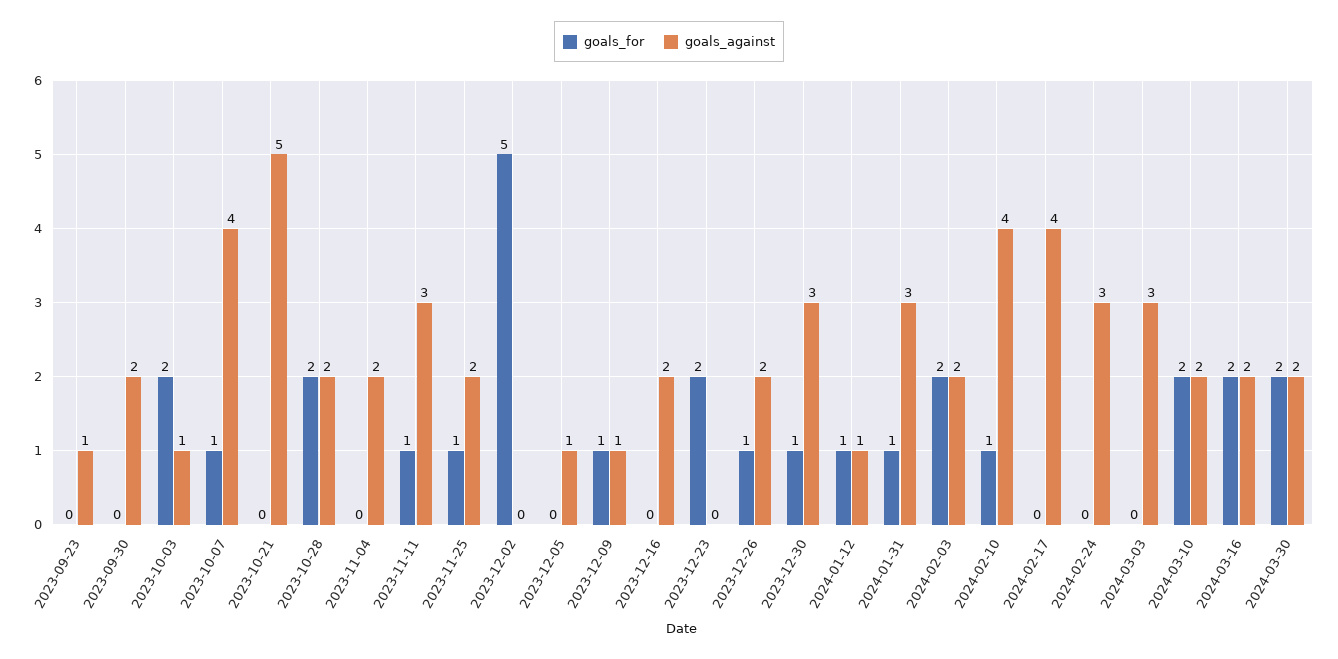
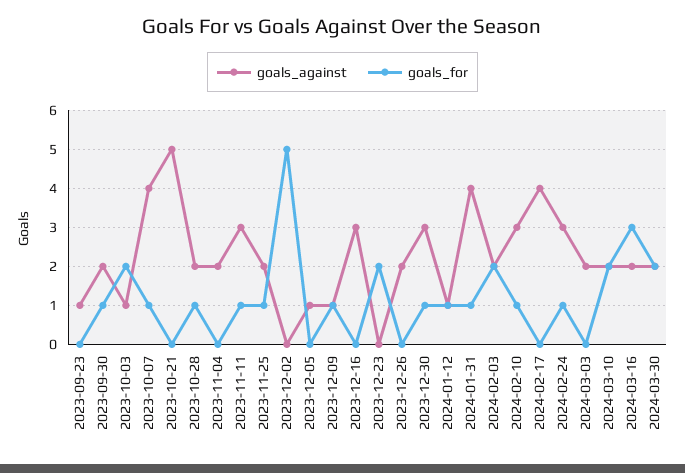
  {
    "goals_for": {
      "2023-09-23": 0,
-     "2023-09-30": 0,
+     "2023-09-30": 1,
      "2023-10-03": 2,
      "2023-10-07": 1,
      "2023-10-21": 0,
-     "2023-10-28": 2,
+     "2023-10-28": 1,
      "2023-11-04": 0,
      "2023-11-11": 1,
      "2023-11-25": 1,
      "2023-12-02": 5,
      "2023-12-05": 0,
      "2023-12-09": 1,
      "2023-12-16": 0,
      "2023-12-23": 2,
-     "2023-12-26": 1,
+     "2023-12-26": 0,
      "2023-12-30": 1,
      "2024-01-12": 1,
      "2024-01-31": 1,
      "2024-02-03": 2,
      "2024-02-10": 1,
      "2024-02-17": 0,
-     "2024-02-24": 0,
+     "2024-02-24": 1,
      "2024-03-03": 0,
      "2024-03-10": 2,
-     "2024-03-16": 2,
+     "2024-03-16": 3,
      "2024-03-30": 2
    },
    "goals_against": {
      "2023-09-23": 1,
      "2023-09-30": 2,
      "2023-10-03": 1,
      "2023-10-07": 4,
      "2023-10-21": 5,
      "2023-10-28": 2,
      "2023-11-04": 2,
      "2023-11-11": 3,
      "2023-11-25": 2,
      "2023-12-02": 0,
      "2023-12-05": 1,
      "2023-12-09": 1,
-     "2023-12-16": 2,
+     "2023-12-16": 3,
      "2023-12-23": 0,
      "2023-12-26": 2,
      "2023-12-30": 3,
      "2024-01-12": 1,
-     "2024-01-31": 3,
+     "2024-01-31": 4,
      "2024-02-03": 2,
-     "2024-02-10": 4,
+     "2024-02-10": 3,
      "2024-02-17": 4,
      "2024-02-24": 3,
-     "2024-03-03": 3,
+     "2024-03-03": 2,
      "2024-03-10": 2,
      "2024-03-16": 2,
      "2024-03-30": 2
    }
  }

